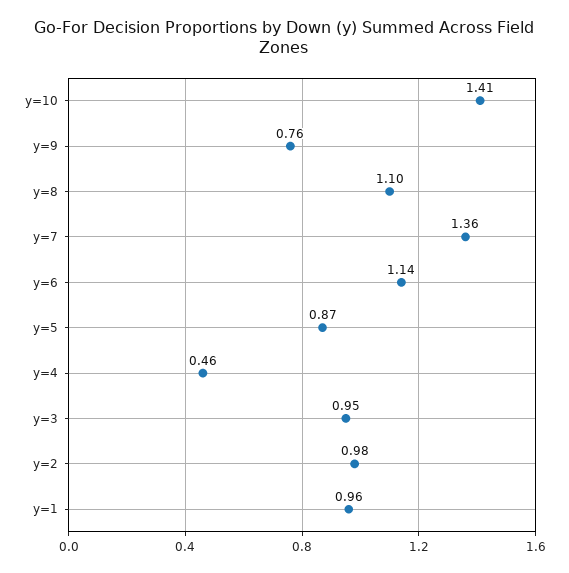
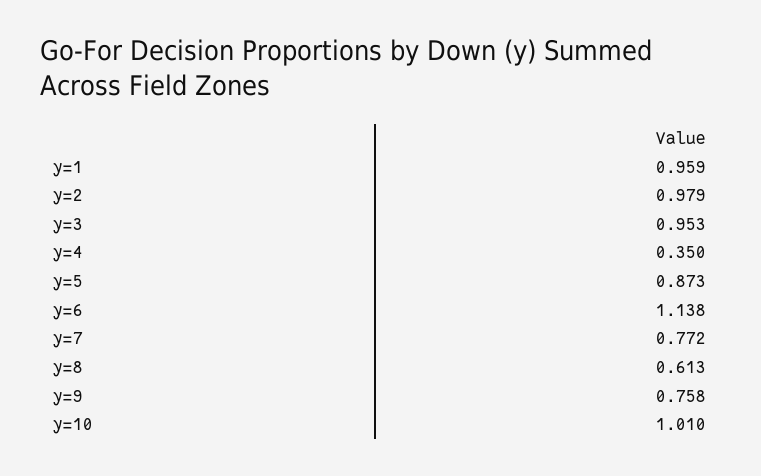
  {
-   "y=10": 1.41,
+   "y=10": 1.01,
    "y=9": 0.758,
-   "y=8": 1.1,
+   "y=8": 0.613,
-   "y=7": 1.36,
+   "y=7": 0.772,
    "y=6": 1.138,
    "y=5": 0.873,
-   "y=4": 0.46,
+   "y=4": 0.35,
    "y=3": 0.953,
    "y=2": 0.979,
    "y=1": 0.959
  }

